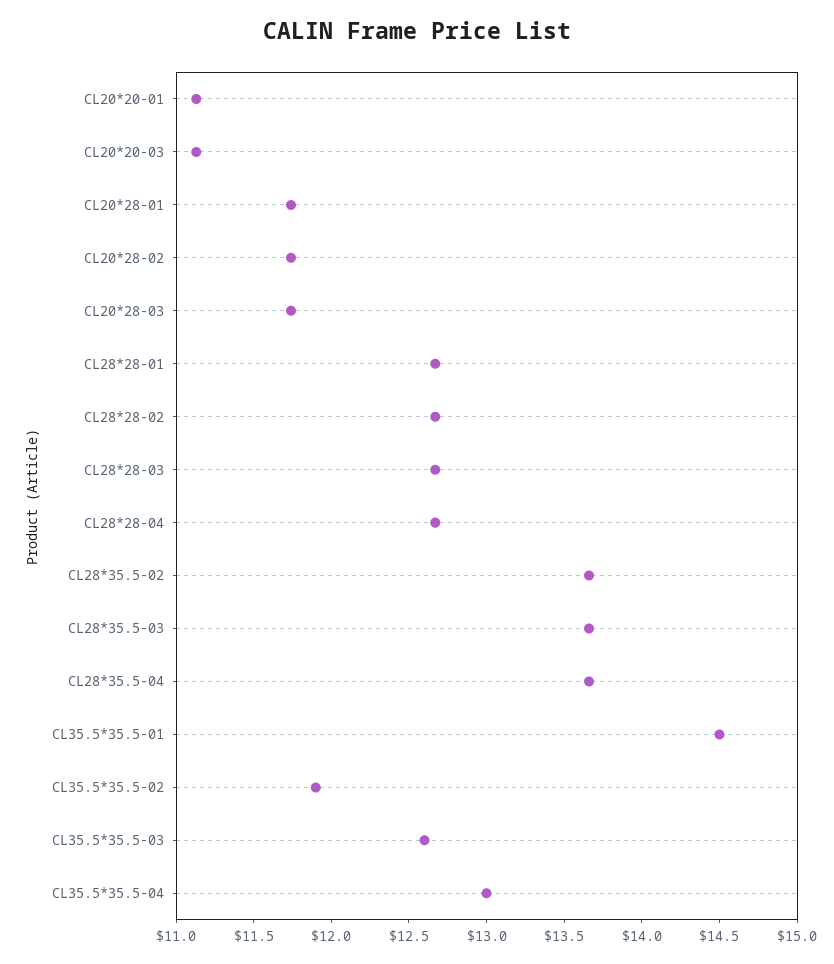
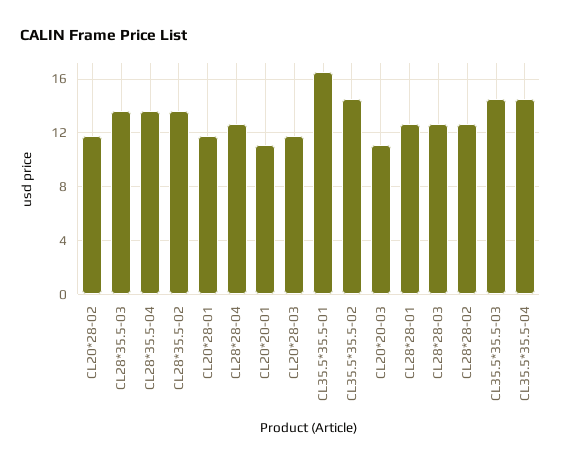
  {
    "CL20*20-01": 11.1,
    "CL20*20-03": 11.1,
    "CL20*28-01": 11.7,
    "CL20*28-02": 11.7,
    "CL20*28-03": 11.7,
    "CL28*28-01": 12.7,
    "CL28*28-02": 12.7,
    "CL28*28-03": 12.7,
    "CL28*28-04": 12.7,
    "CL28*35.5-02": 13.7,
    "CL28*35.5-03": 13.7,
    "CL28*35.5-04": 13.7,
-   "CL35.5*35.5-01": 14.5,
+   "CL35.5*35.5-01": 16.5,
-   "CL35.5*35.5-02": 11.9,
+   "CL35.5*35.5-02": 14.5,
-   "CL35.5*35.5-03": 12.6,
+   "CL35.5*35.5-03": 14.5,
-   "CL35.5*35.5-04": 13
+   "CL35.5*35.5-04": 14.5
  }

